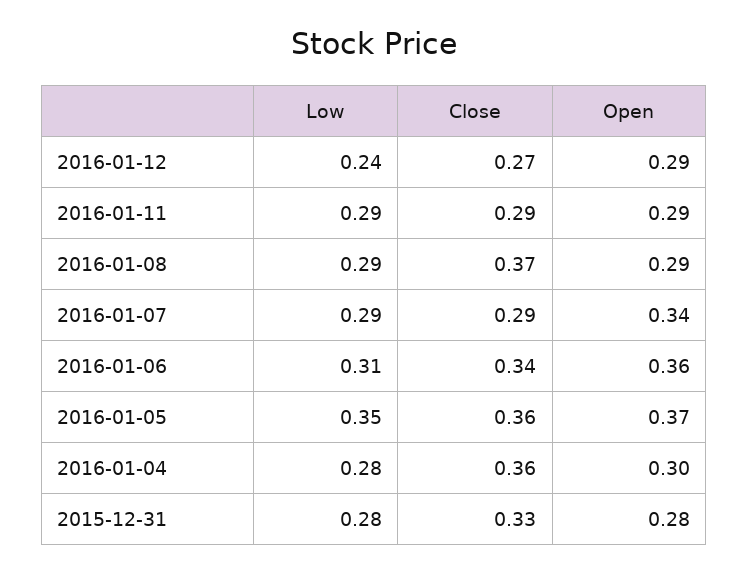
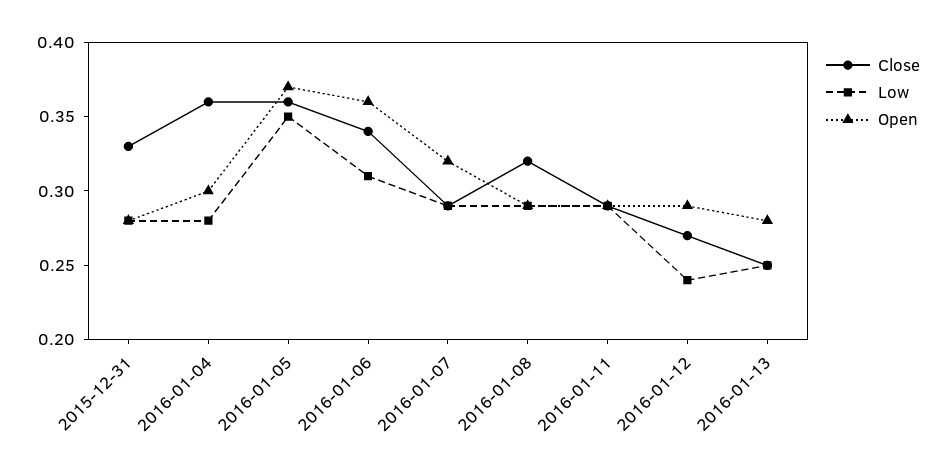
  {
    "Low": {
      "2016-01-12": 0.24,
      "2016-01-11": 0.29,
      "2016-01-08": 0.29,
      "2016-01-07": 0.29,
      "2016-01-06": 0.31,
      "2016-01-05": 0.35,
      "2016-01-04": 0.28,
-     "2015-12-31": 0.28
+     "2015-12-31": 0.28,
+     "2016-01-13": 0.25
    },
    "Close": {
      "2016-01-12": 0.27,
      "2016-01-11": 0.29,
-     "2016-01-08": 0.37,
+     "2016-01-08": 0.32,
      "2016-01-07": 0.29,
      "2016-01-06": 0.34,
      "2016-01-05": 0.36,
      "2016-01-04": 0.36,
-     "2015-12-31": 0.33
+     "2015-12-31": 0.33,
+     "2016-01-13": 0.25
    },
    "Open": {
      "2016-01-12": 0.29,
      "2016-01-11": 0.29,
      "2016-01-08": 0.29,
-     "2016-01-07": 0.34,
+     "2016-01-07": 0.32,
      "2016-01-06": 0.36,
      "2016-01-05": 0.37,
      "2016-01-04": 0.3,
-     "2015-12-31": 0.28
+     "2015-12-31": 0.28,
+     "2016-01-13": 0.28
    }
  }

